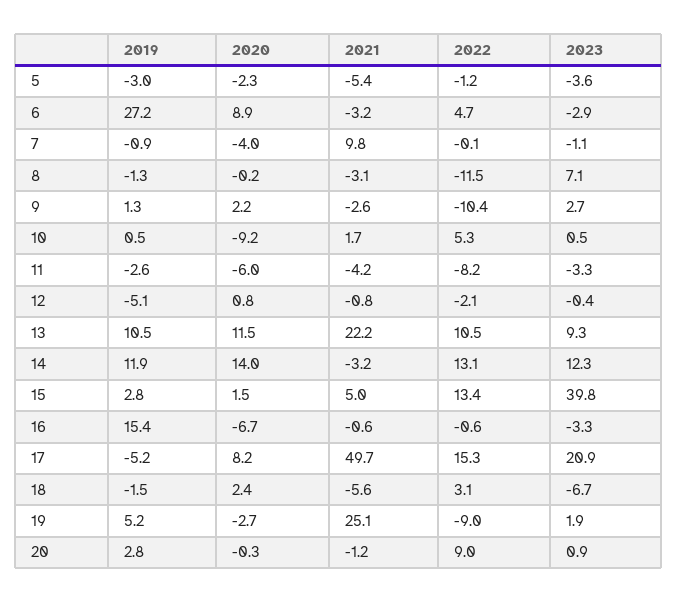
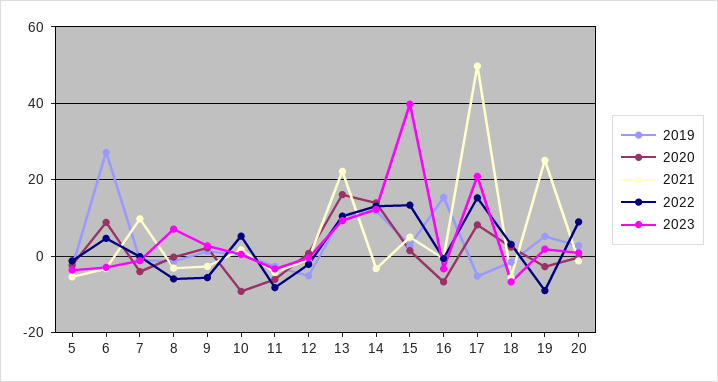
  {
    "2019": {
      "5": -3,
      "6": 27.2,
      "7": -0.9,
      "8": -1.3,
      "9": 1.3,
      "10": 0.5,
      "11": -2.6,
      "12": -5.1,
      "13": 10.5,
      "14": 11.9,
      "15": 2.8,
      "16": 15.4,
      "17": -5.2,
      "18": -1.5,
      "19": 5.2,
      "20": 2.8
    },
    "2020": {
      "5": -2.3,
      "6": 8.9,
      "7": -4,
      "8": -0.2,
      "9": 2.2,
      "10": -9.2,
      "11": -6,
      "12": 0.8,
-     "13": 11.5,
+     "13": 16,
      "14": 14,
      "15": 1.5,
      "16": -6.7,
      "17": 8.2,
      "18": 2.4,
      "19": -2.7,
      "20": -0.3
    },
    "2021": {
      "5": -5.4,
      "6": -3.2,
      "7": 9.8,
      "8": -3.1,
      "9": -2.6,
      "10": 1.7,
      "11": -4.2,
      "12": -0.8,
      "13": 22.2,
      "14": -3.2,
      "15": 5,
      "16": -0.6,
      "17": 49.7,
      "18": -5.6,
      "19": 25.1,
      "20": -1.2
    },
    "2022": {
      "5": -1.2,
      "6": 4.7,
      "7": -0.1,
-     "8": -11.5,
+     "8": -6,
-     "9": -10.4,
+     "9": -6,
      "10": 5.3,
      "11": -8.2,
      "12": -2.1,
      "13": 10.5,
      "14": 13.1,
      "15": 13.4,
      "16": -0.6,
      "17": 15.3,
      "18": 3.1,
      "19": -9,
      "20": 9
    },
    "2023": {
      "5": -3.6,
      "6": -2.9,
      "7": -1.1,
      "8": 7.1,
      "9": 2.7,
      "10": 0.5,
      "11": -3.3,
      "12": -0.4,
      "13": 9.3,
      "14": 12.3,
      "15": 39.8,
      "16": -3.3,
      "17": 20.9,
      "18": -6.7,
      "19": 1.9,
      "20": 0.9
    }
  }

